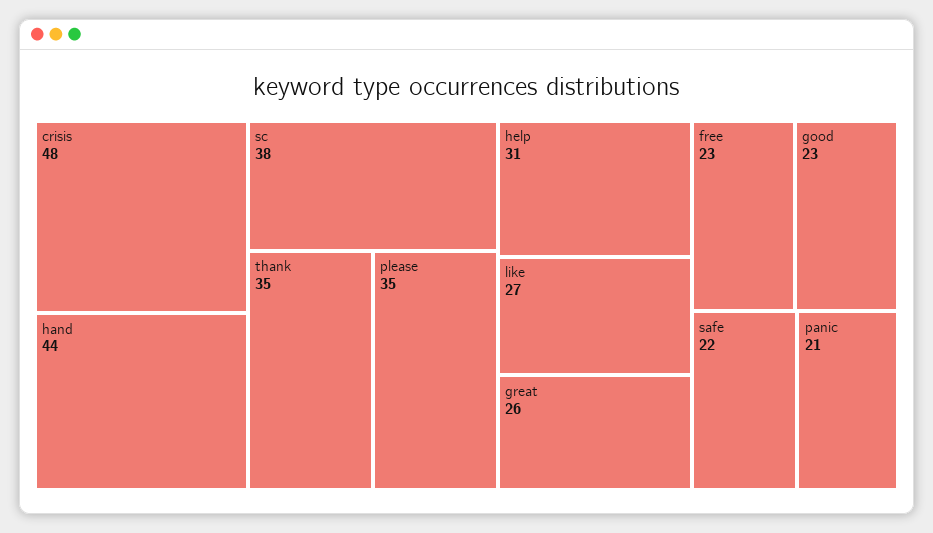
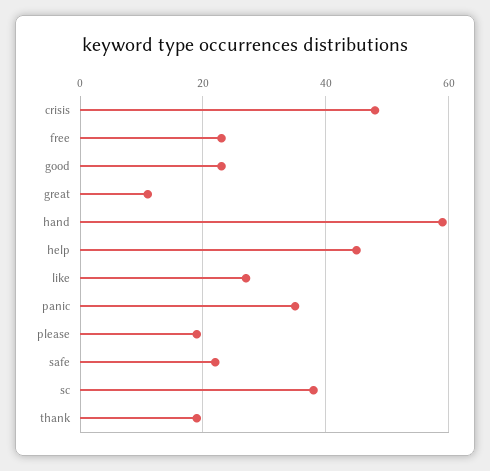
  {
    "crisis": 48,
-   "hand": 44,
+   "hand": 60,
    "sc": 38,
-   "thank": 35,
+   "thank": 20,
-   "please": 35,
+   "please": 20,
-   "help": 31,
+   "help": 45,
    "like": 27,
-   "great": 26,
+   "great": 10,
    "free": 23,
    "good": 23,
    "safe": 22,
-   "panic": 21
+   "panic": 35
  }

